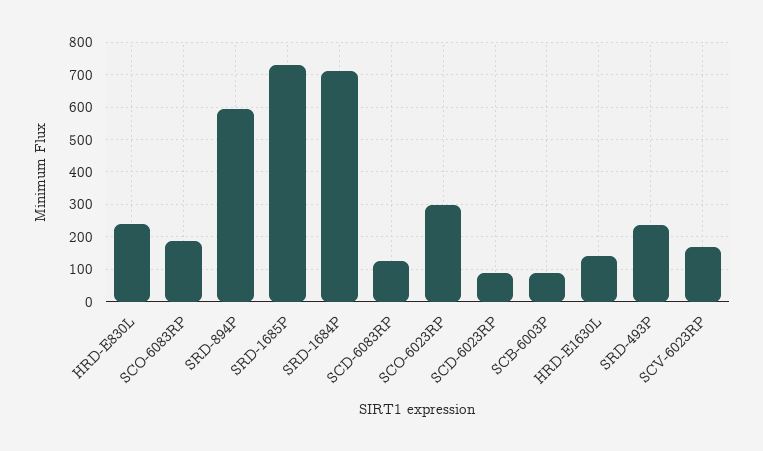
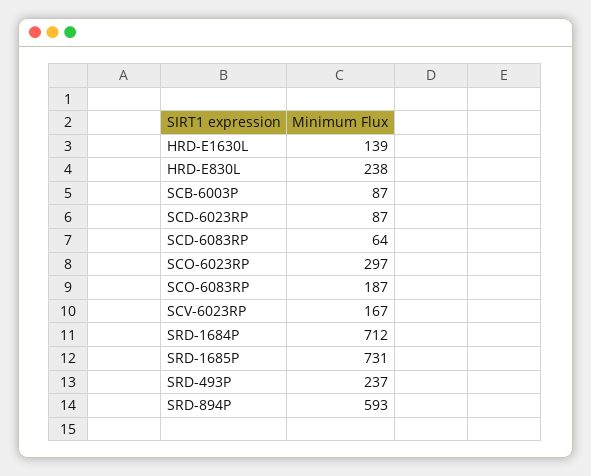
  {
    "HRD-E830L": 238,
    "SCO-6083RP": 187,
    "SRD-894P": 593,
    "SRD-1685P": 731,
    "SRD-1684P": 712,
-   "SCD-6083RP": 120,
+   "SCD-6083RP": 64,
    "SCO-6023RP": 297,
    "SCD-6023RP": 87,
    "SCB-6003P": 87,
    "HRD-E1630L": 139,
    "SRD-493P": 237,
    "SCV-6023RP": 167
  }

